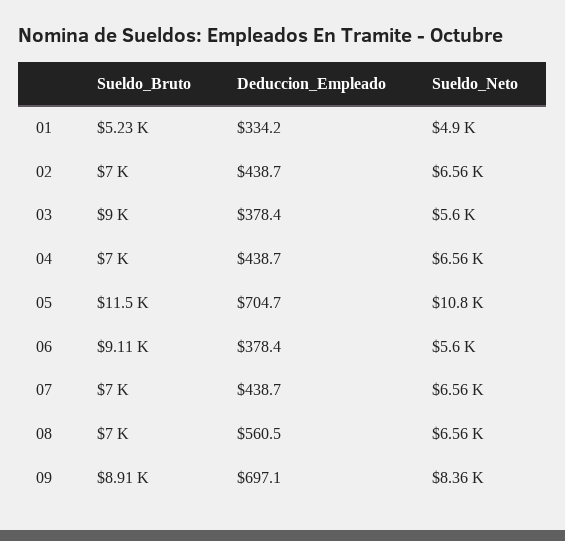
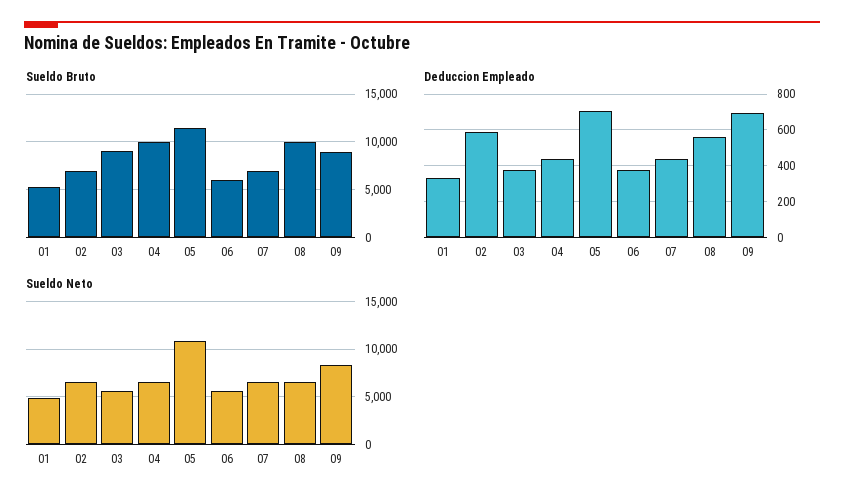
  {
    "Sueldo_Bruto": {
      "01": 5230,
      "02": 7000,
      "03": 9000,
-     "04": 7000,
+     "04": 10000,
      "05": 11500,
-     "06": 9110,
+     "06": 6000,
      "07": 7000,
-     "08": 7000,
+     "08": 10000,
      "09": 8910
    },
    "Deduccion_Empleado": {
      "01": 334.2,
-     "02": 438.7,
+     "02": 600,
      "03": 378.4,
      "04": 438.7,
      "05": 704.7,
      "06": 378.4,
      "07": 438.7,
      "08": 560.5,
      "09": 697.1
    },
    "Sueldo_Neto": {
      "01": 4900,
      "02": 6560,
      "03": 5600,
      "04": 6560,
      "05": 10800,
      "06": 5600,
      "07": 6560,
      "08": 6560,
      "09": 8360
    }
  }

